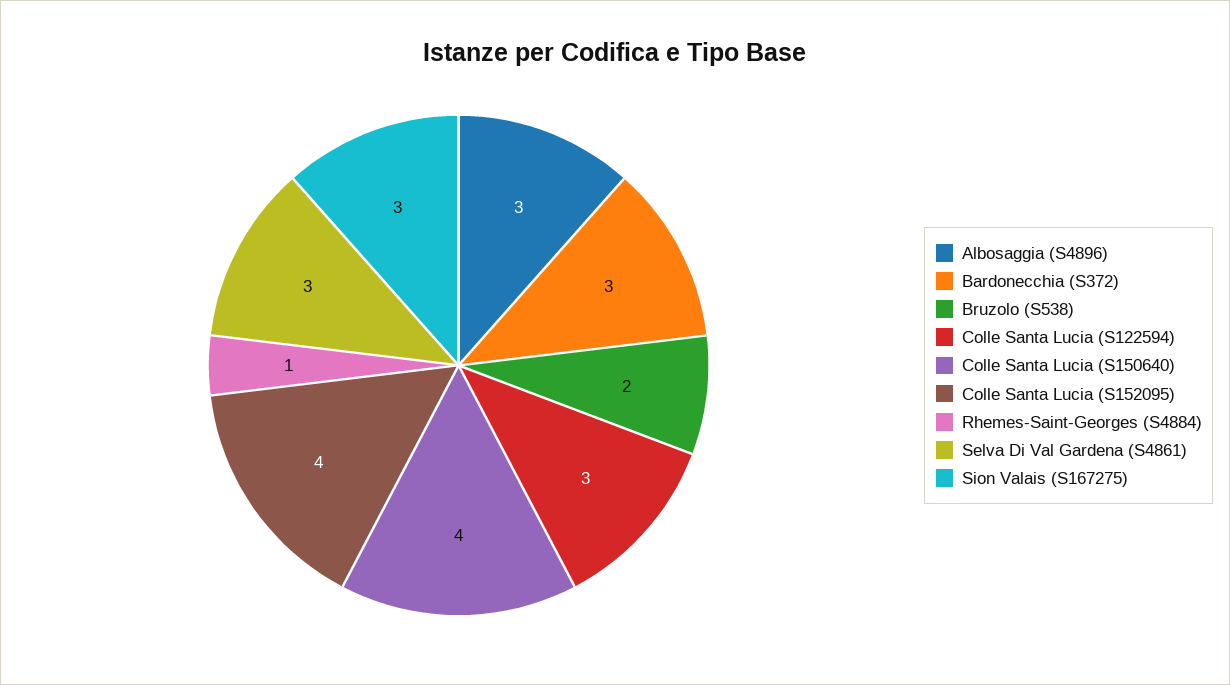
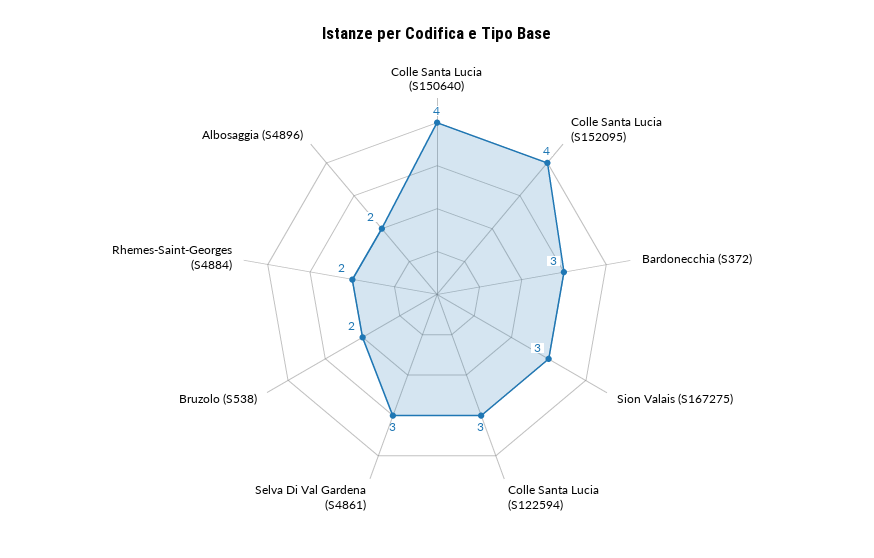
  {
-   "Albosaggia (S4896)": 3,
+   "Albosaggia (S4896)": 2,
    "Bardonecchia (S372)": 3,
    "Bruzolo (S538)": 2,
    "Colle Santa Lucia (S122594)": 3,
    "Colle Santa Lucia (S150640)": 4,
    "Colle Santa Lucia (S152095)": 4,
-   "Rhemes-Saint-Georges (S4884)": 1,
+   "Rhemes-Saint-Georges (S4884)": 2,
    "Selva Di Val Gardena (S4861)": 3,
    "Sion Valais (S167275)": 3
  }

